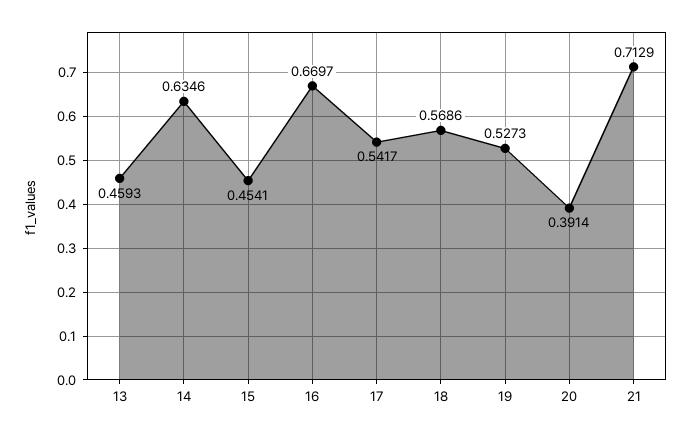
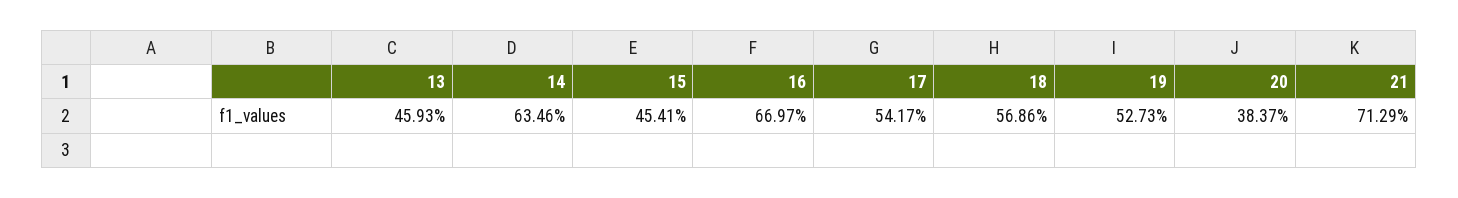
  {
    "13": 0.4593,
    "14": 0.6346,
    "15": 0.4541,
    "16": 0.6697,
    "17": 0.5417,
    "18": 0.5686,
    "19": 0.5273,
-   "20": 0.3914,
+   "20": 0.3837,
    "21": 0.7129
  }

